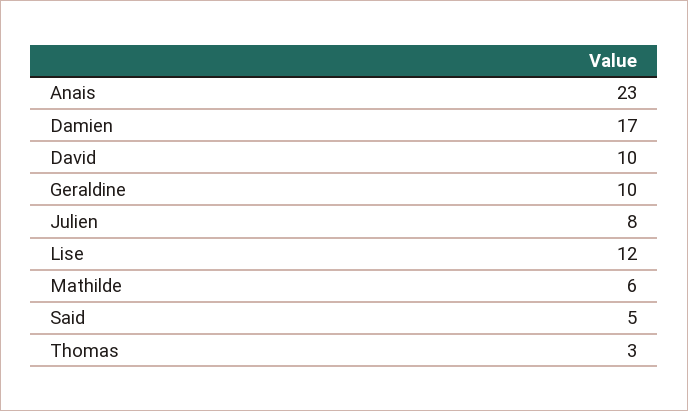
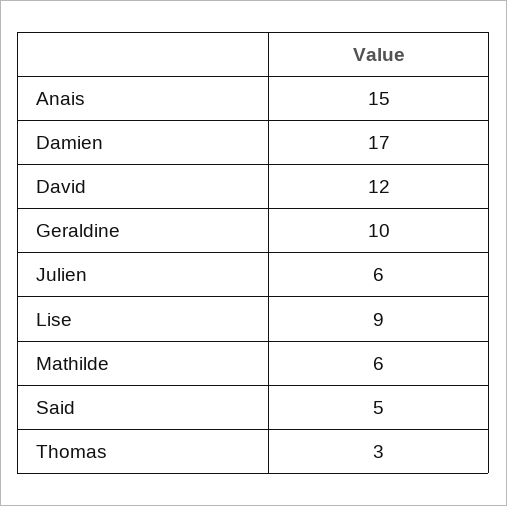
  {
-   "Anais": 23,
+   "Anais": 15,
    "Damien": 17,
-   "David": 10,
+   "David": 12,
    "Geraldine": 10,
-   "Julien": 8,
+   "Julien": 6,
-   "Lise": 12,
+   "Lise": 9,
    "Mathilde": 6,
    "Said": 5,
    "Thomas": 3
  }

